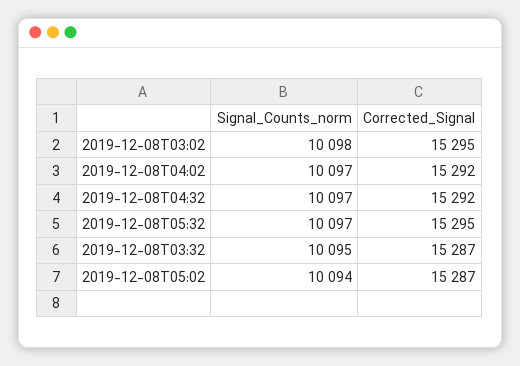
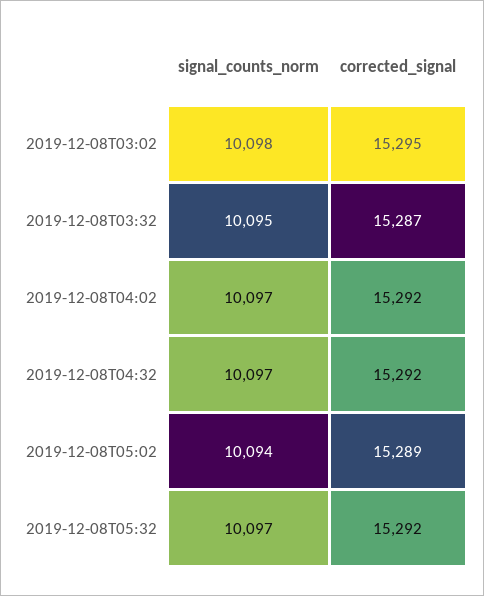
  {
    "Signal_Counts_norm": {
      "2019-12-08T03:02": 10098,
      "2019-12-08T04:02": 10097,
      "2019-12-08T04:32": 10097,
      "2019-12-08T05:32": 10097,
      "2019-12-08T03:32": 10095,
      "2019-12-08T05:02": 10094
    },
    "Corrected_Signal": {
      "2019-12-08T03:02": 15295,
      "2019-12-08T04:02": 15292,
      "2019-12-08T04:32": 15292,
-     "2019-12-08T05:32": 15295,
+     "2019-12-08T05:32": 15292,
      "2019-12-08T03:32": 15287,
-     "2019-12-08T05:02": 15287
+     "2019-12-08T05:02": 15289
    }
  }

